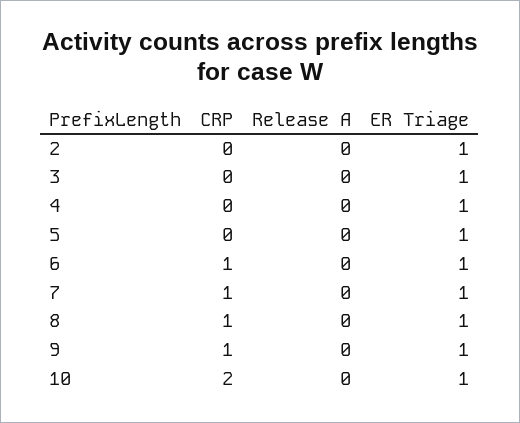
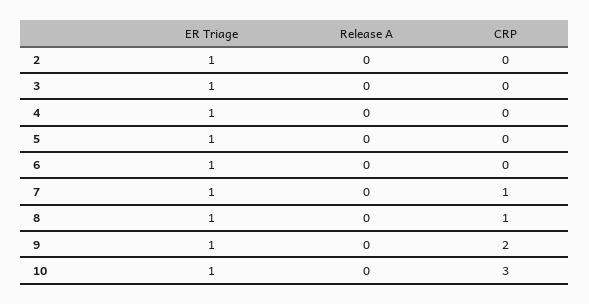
  {
    "CRP": {
      "2": 0,
      "3": 0,
      "4": 0,
      "5": 0,
-     "6": 1,
+     "6": 0,
      "7": 1,
      "8": 1,
-     "9": 1,
+     "9": 2,
-     "10": 2
+     "10": 3
    },
    "Release A": {
      "2": 0,
      "3": 0,
      "4": 0,
      "5": 0,
      "6": 0,
      "7": 0,
      "8": 0,
      "9": 0,
      "10": 0
    },
    "ER Triage": {
      "2": 1,
      "3": 1,
      "4": 1,
      "5": 1,
      "6": 1,
      "7": 1,
      "8": 1,
      "9": 1,
      "10": 1
    }
  }

